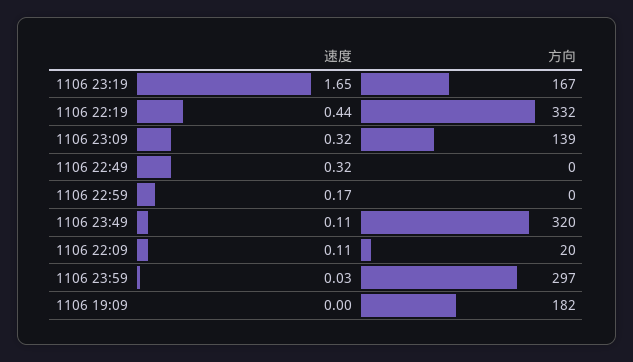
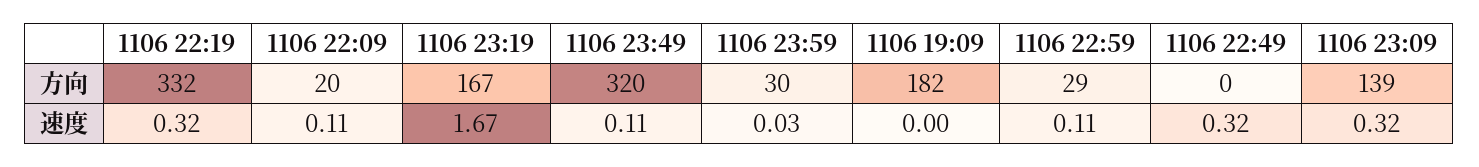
  {
    "速度": {
-     "1106 23:19": 1.65,
+     "1106 23:19": 1.67,
-     "1106 22:19": 0.44,
+     "1106 22:19": 0.32,
      "1106 23:09": 0.32,
      "1106 22:49": 0.32,
-     "1106 22:59": 0.17,
+     "1106 22:59": 0.11,
      "1106 23:49": 0.11,
      "1106 22:09": 0.11,
      "1106 23:59": 0.03,
      "1106 19:09": 0
    },
    "方向": {
      "1106 23:19": 167,
      "1106 22:19": 332,
      "1106 23:09": 139,
      "1106 22:49": 0,
-     "1106 22:59": 0,
+     "1106 22:59": 29,
      "1106 23:49": 320,
      "1106 22:09": 20,
-     "1106 23:59": 297,
+     "1106 23:59": 30,
      "1106 19:09": 182
    }
  }

